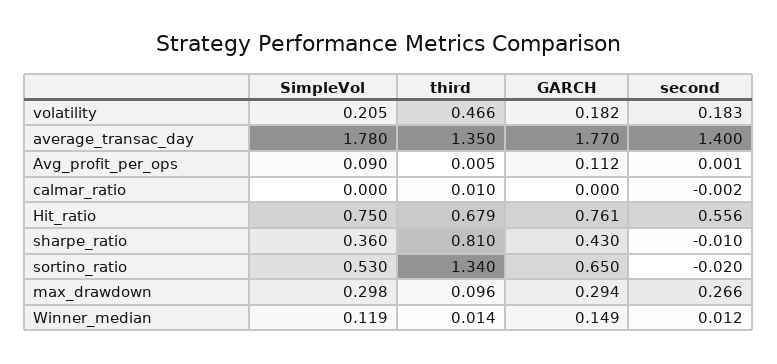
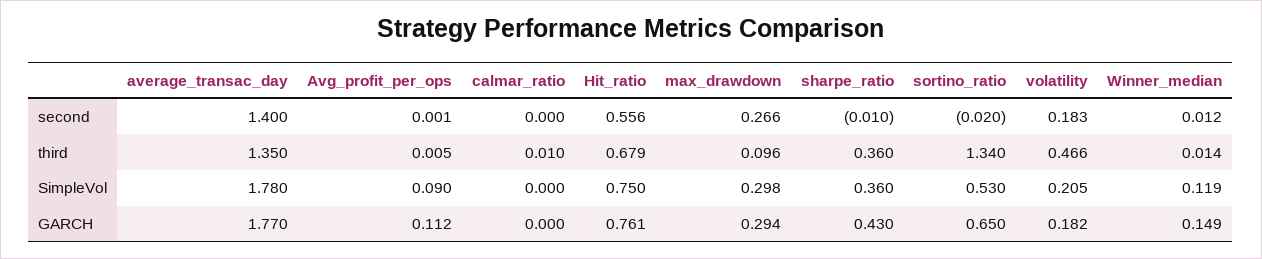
  {
    "SimpleVol": {
      "volatility": 0.205,
      "average_transac_day": 1.78,
      "Avg_profit_per_ops": 0.09,
      "calmar_ratio": 0,
      "Hit_ratio": 0.75,
      "sharpe_ratio": 0.36,
      "sortino_ratio": 0.53,
      "max_drawdown": 0.298,
      "Winner_median": 0.119
    },
    "third": {
      "volatility": 0.466,
      "average_transac_day": 1.35,
      "Avg_profit_per_ops": 0.005,
      "calmar_ratio": 0.01,
      "Hit_ratio": 0.679,
-     "sharpe_ratio": 0.81,
+     "sharpe_ratio": 0.36,
      "sortino_ratio": 1.34,
      "max_drawdown": 0.096,
      "Winner_median": 0.014
    },
    "GARCH": {
      "volatility": 0.182,
      "average_transac_day": 1.77,
      "Avg_profit_per_ops": 0.112,
      "calmar_ratio": 0,
      "Hit_ratio": 0.761,
      "sharpe_ratio": 0.43,
      "sortino_ratio": 0.65,
      "max_drawdown": 0.294,
      "Winner_median": 0.149
    },
    "second": {
      "volatility": 0.183,
      "average_transac_day": 1.4,
      "Avg_profit_per_ops": 0.001,
-     "calmar_ratio": -0.002,
+     "calmar_ratio": 0,
      "Hit_ratio": 0.556,
      "sharpe_ratio": -0.01,
      "sortino_ratio": -0.02,
      "max_drawdown": 0.266,
      "Winner_median": 0.012
    }
  }

